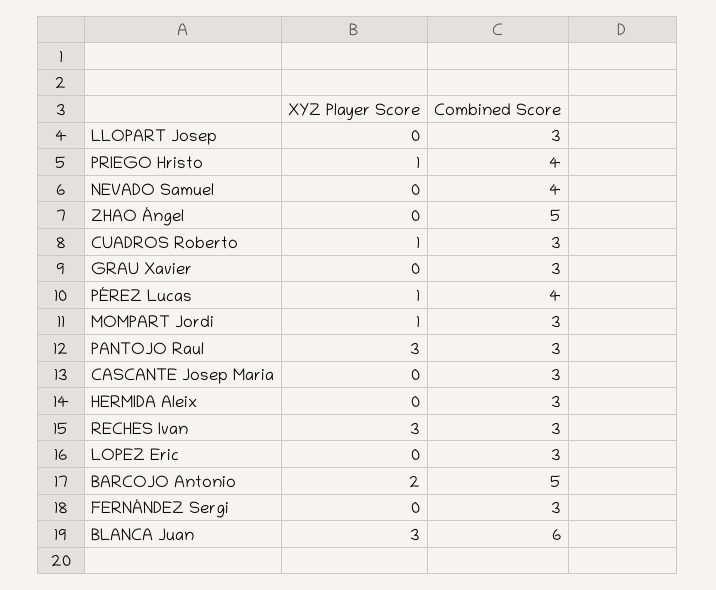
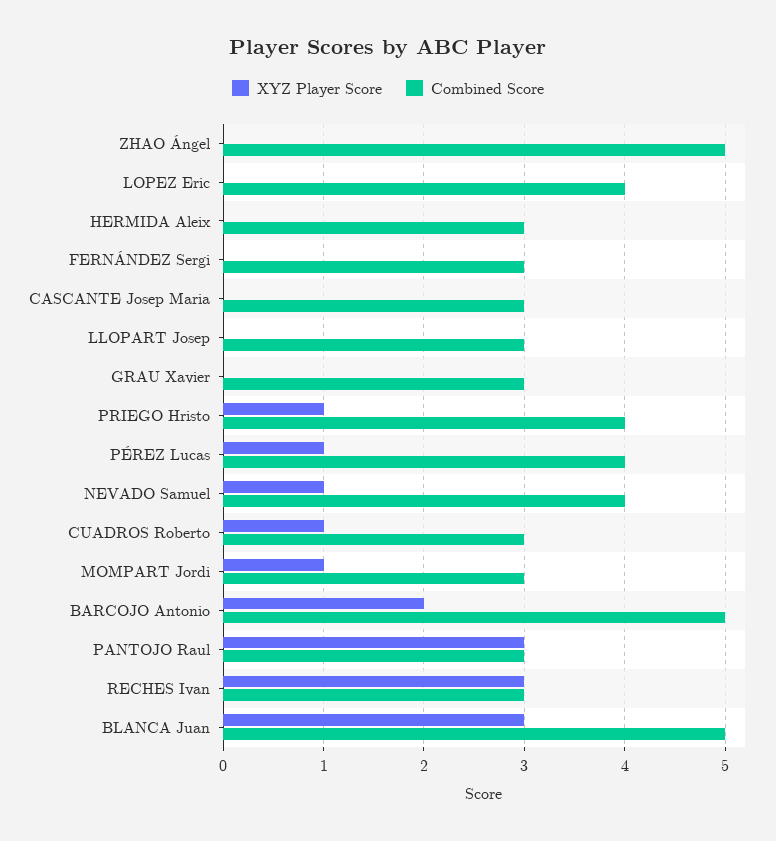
  {
    "XYZ Player Score": {
      "LLOPART Josep": 0,
      "PRIEGO Hristo": 1,
-     "NEVADO Samuel": 0,
+     "NEVADO Samuel": 1,
      "ZHAO Ángel": 0,
      "CUADROS Roberto": 1,
      "GRAU Xavier": 0,
      "PÉREZ Lucas": 1,
      "MOMPART Jordi": 1,
      "PANTOJO Raul": 3,
      "CASCANTE Josep Maria": 0,
      "HERMIDA Aleix": 0,
      "RECHES Ivan": 3,
      "LOPEZ Eric": 0,
      "BARCOJO Antonio": 2,
      "FERNÁNDEZ Sergi": 0,
      "BLANCA Juan": 3
    },
    "Combined Score": {
      "LLOPART Josep": 3,
      "PRIEGO Hristo": 4,
      "NEVADO Samuel": 4,
      "ZHAO Ángel": 5,
      "CUADROS Roberto": 3,
      "GRAU Xavier": 3,
      "PÉREZ Lucas": 4,
      "MOMPART Jordi": 3,
      "PANTOJO Raul": 3,
      "CASCANTE Josep Maria": 3,
      "HERMIDA Aleix": 3,
      "RECHES Ivan": 3,
-     "LOPEZ Eric": 3,
+     "LOPEZ Eric": 4,
      "BARCOJO Antonio": 5,
      "FERNÁNDEZ Sergi": 3,
-     "BLANCA Juan": 6
+     "BLANCA Juan": 5
    }
  }

